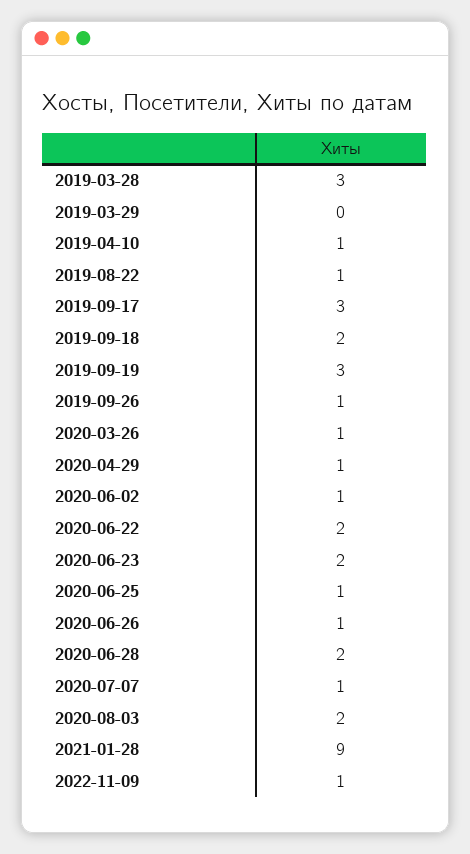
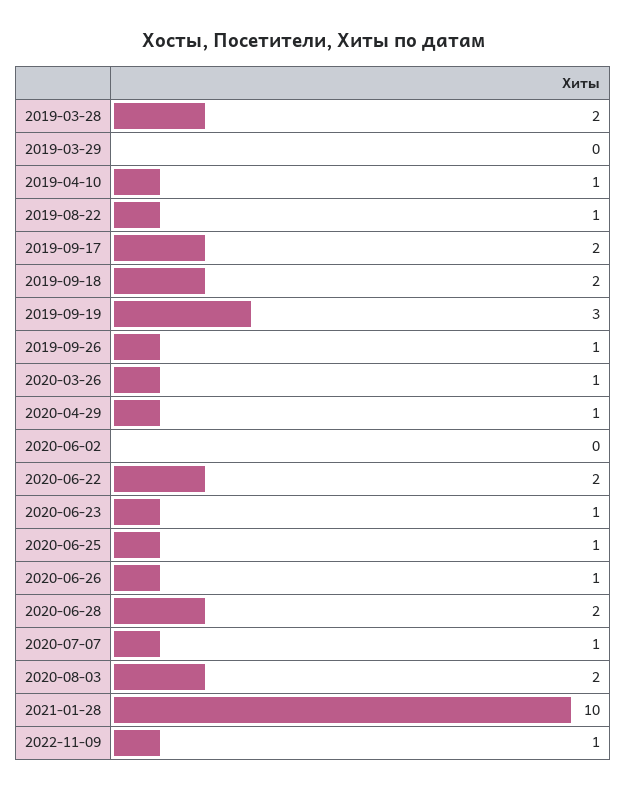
  {
-   "2019-03-28": 3,
+   "2019-03-28": 2,
    "2019-03-29": 0,
    "2019-04-10": 1,
    "2019-08-22": 1,
-   "2019-09-17": 3,
+   "2019-09-17": 2,
    "2019-09-18": 2,
    "2019-09-19": 3,
    "2019-09-26": 1,
    "2020-03-26": 1,
    "2020-04-29": 1,
-   "2020-06-02": 1,
+   "2020-06-02": 0,
    "2020-06-22": 2,
-   "2020-06-23": 2,
+   "2020-06-23": 1,
    "2020-06-25": 1,
    "2020-06-26": 1,
    "2020-06-28": 2,
    "2020-07-07": 1,
    "2020-08-03": 2,
-   "2021-01-28": 9,
+   "2021-01-28": 10,
    "2022-11-09": 1
  }

